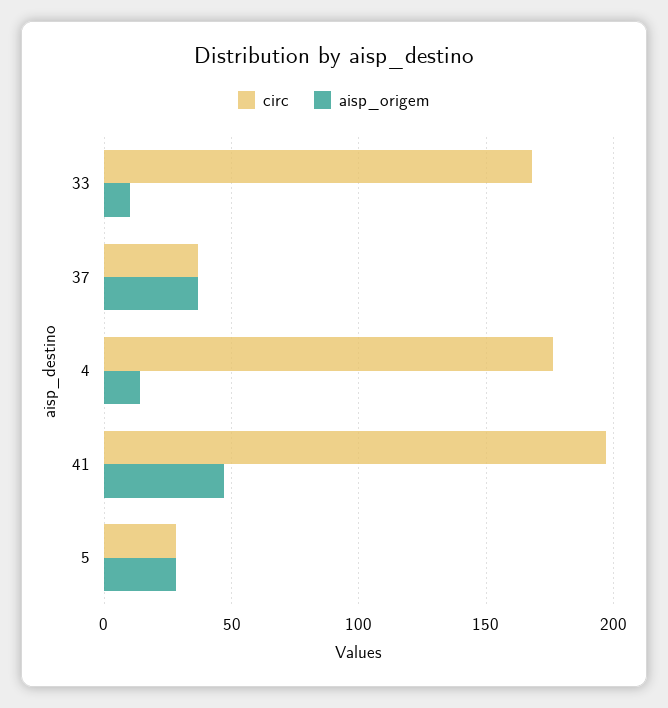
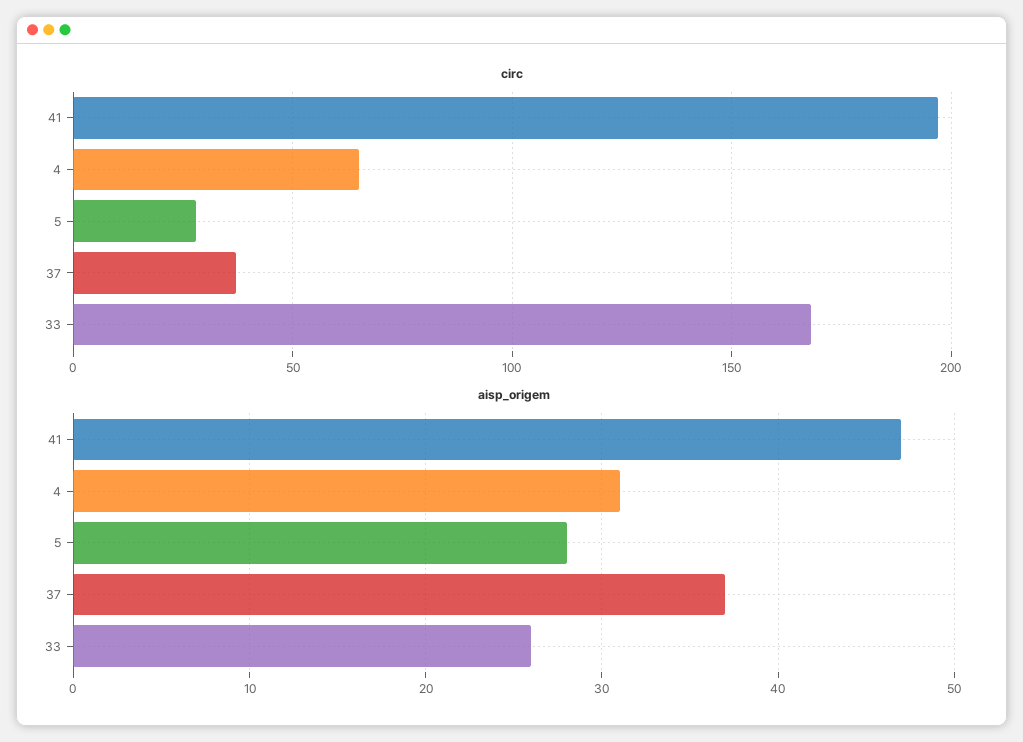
  {
    "circ": {
      "33": 170,
      "37": 35,
-     "4": 175,
+     "4": 65,
      "41": 195,
      "5": 30
    },
    "aisp_origem": {
-     "33": 10,
+     "33": 26,
      "37": 37,
-     "4": 15,
+     "4": 31,
      "41": 47,
      "5": 28
    }
  }

